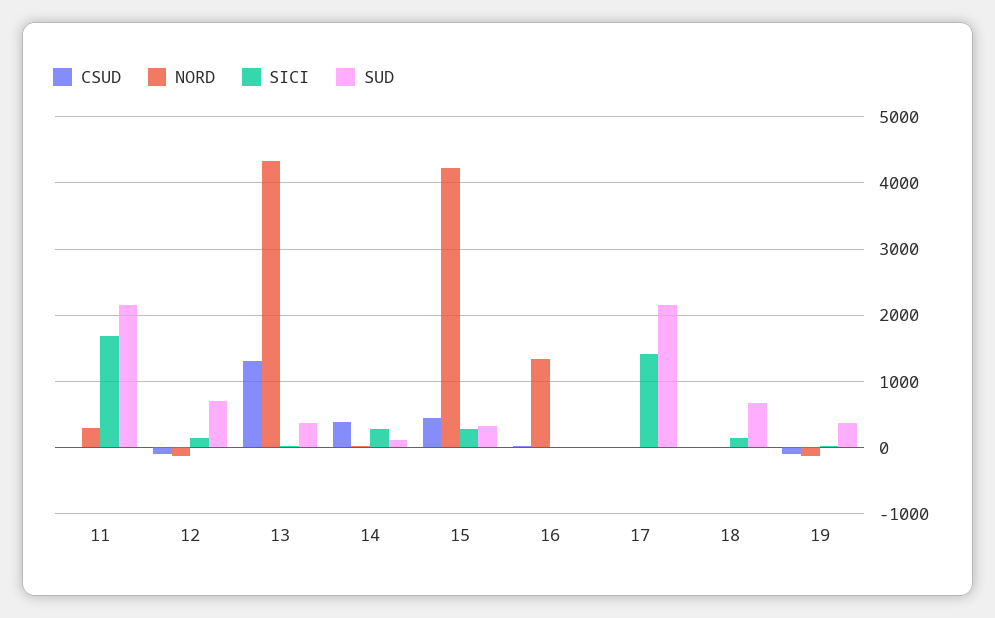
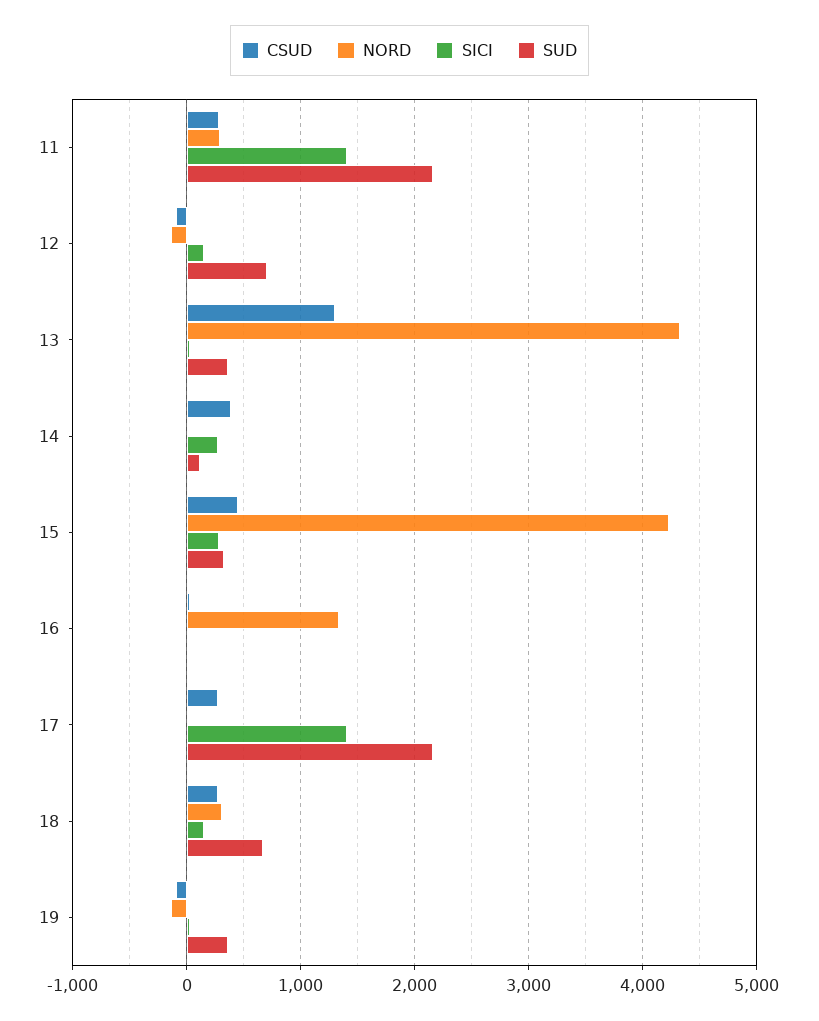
  {
    "CSUD": {
-     "11": 0,
+     "11": 300,
      "12": -100,
      "13": 1300,
      "14": 400,
      "15": 500,
      "16": 0,
-     "17": 0,
+     "17": 300,
-     "18": 0,
+     "18": 300,
      "19": -100
    },
    "NORD": {
      "11": 300,
      "12": -100,
      "13": 4300,
      "14": 0,
      "15": 4200,
      "16": 1300,
      "17": 0,
-     "18": 0,
+     "18": 300,
      "19": -100
    },
    "SICI": {
-     "11": 1700,
+     "11": 1400,
      "12": 100,
      "13": 0,
      "14": 300,
      "15": 300,
      "16": 0,
      "17": 1400,
      "18": 100,
      "19": 0
    },
    "SUD": {
      "11": 2200,
      "12": 700,
      "13": 400,
      "14": 100,
      "15": 300,
      "16": 0,
      "17": 2200,
      "18": 700,
      "19": 400
    }
  }

